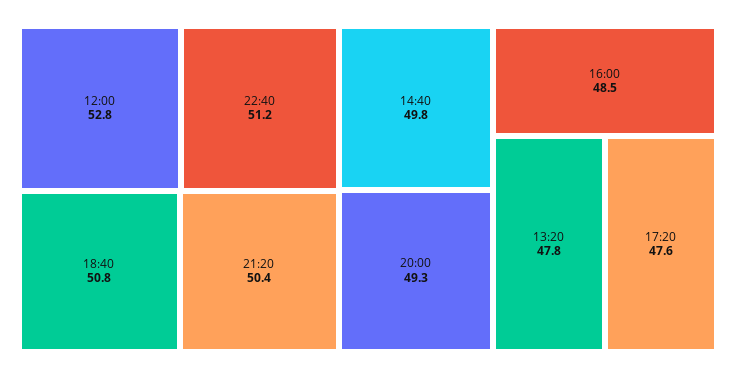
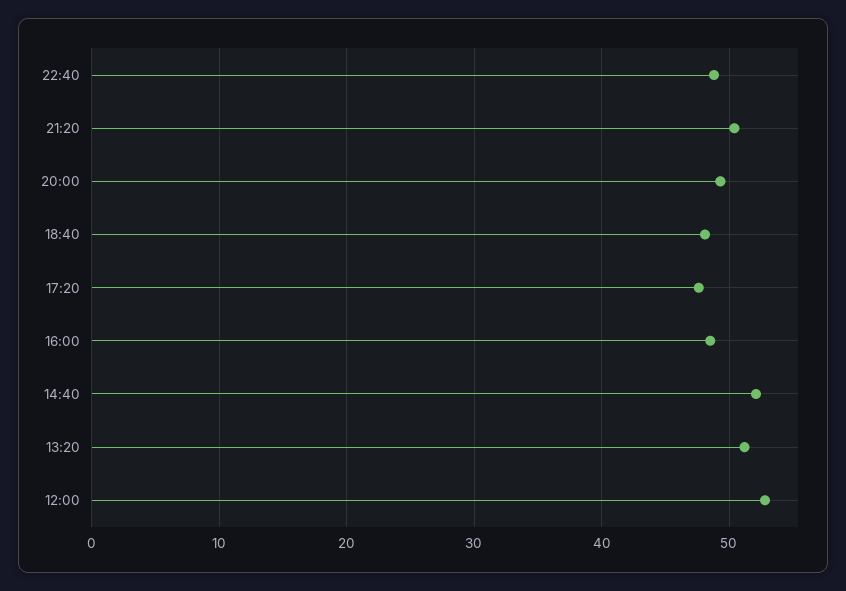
  {
    "12:00": 52.8,
-   "22:40": 51.2,
+   "22:40": 49,
-   "18:40": 50.8,
+   "18:40": 48,
    "21:20": 50.4,
-   "14:40": 49.8,
+   "14:40": 52,
    "20:00": 49.3,
    "16:00": 48.5,
-   "13:20": 47.8,
+   "13:20": 51,
    "17:20": 47.6
  }

